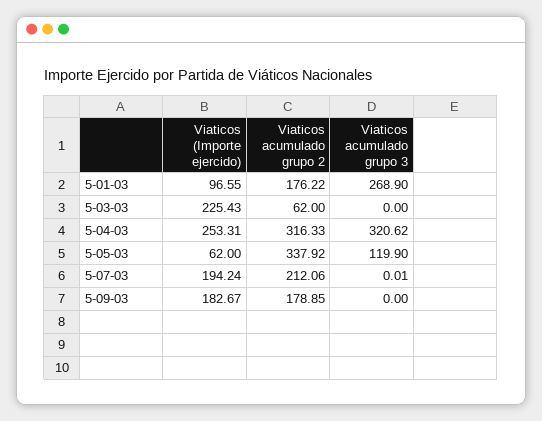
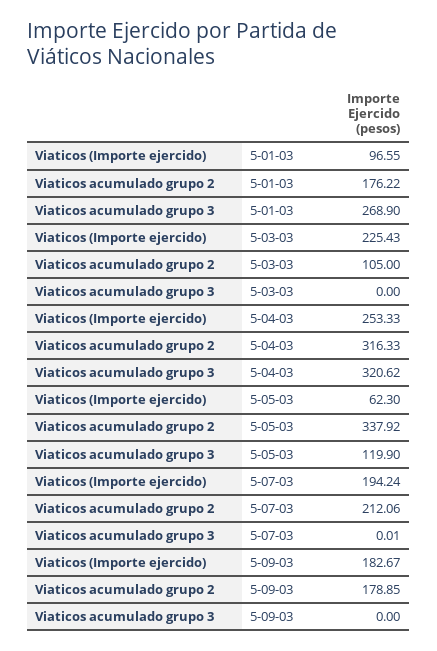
  {
    "Viaticos (Importe ejercido)": {
      "5-01-03": 96.55,
      "5-03-03": 225.43,
-     "5-04-03": 253.31,
+     "5-04-03": 253.33,
-     "5-05-03": 62,
+     "5-05-03": 62.3,
      "5-07-03": 194.24,
      "5-09-03": 182.67
    },
    "Viaticos acumulado grupo 2": {
      "5-01-03": 176.22,
-     "5-03-03": 62,
+     "5-03-03": 105,
      "5-04-03": 316.33,
      "5-05-03": 337.92,
      "5-07-03": 212.06,
      "5-09-03": 178.85
    },
    "Viaticos acumulado grupo 3": {
      "5-01-03": 268.9,
      "5-03-03": 0,
      "5-04-03": 320.62,
      "5-05-03": 119.9,
      "5-07-03": 0.01,
      "5-09-03": 0
    }
  }

